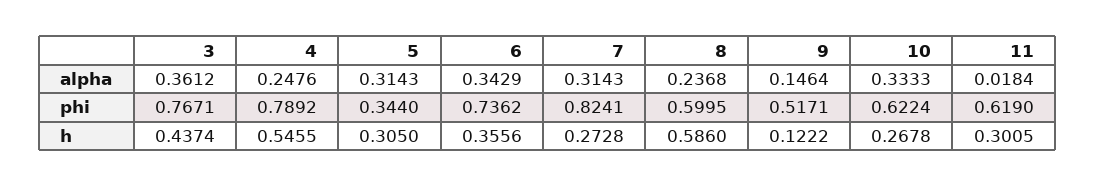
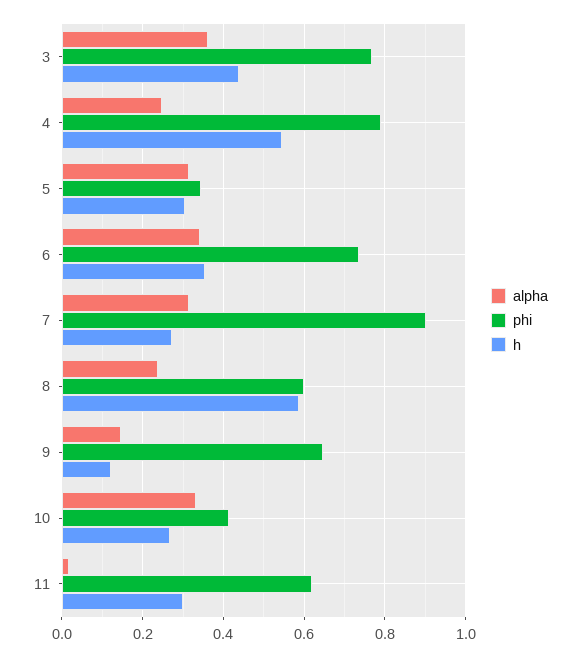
  {
    "alpha": {
      "3": 0.3612,
      "4": 0.2476,
      "5": 0.3143,
      "6": 0.3429,
      "7": 0.3143,
      "8": 0.2368,
      "9": 0.1464,
      "10": 0.3333,
      "11": 0.0184
    },
    "phi": {
      "3": 0.7671,
      "4": 0.7892,
      "5": 0.344,
      "6": 0.7362,
-     "7": 0.8241,
+     "7": 0.9,
      "8": 0.5995,
-     "9": 0.5171,
+     "9": 0.64,
-     "10": 0.6224,
+     "10": 0.42,
      "11": 0.619
    },
    "h": {
      "3": 0.4374,
      "4": 0.5455,
      "5": 0.305,
      "6": 0.3556,
      "7": 0.2728,
      "8": 0.586,
      "9": 0.1222,
      "10": 0.2678,
      "11": 0.3005
    }
  }

